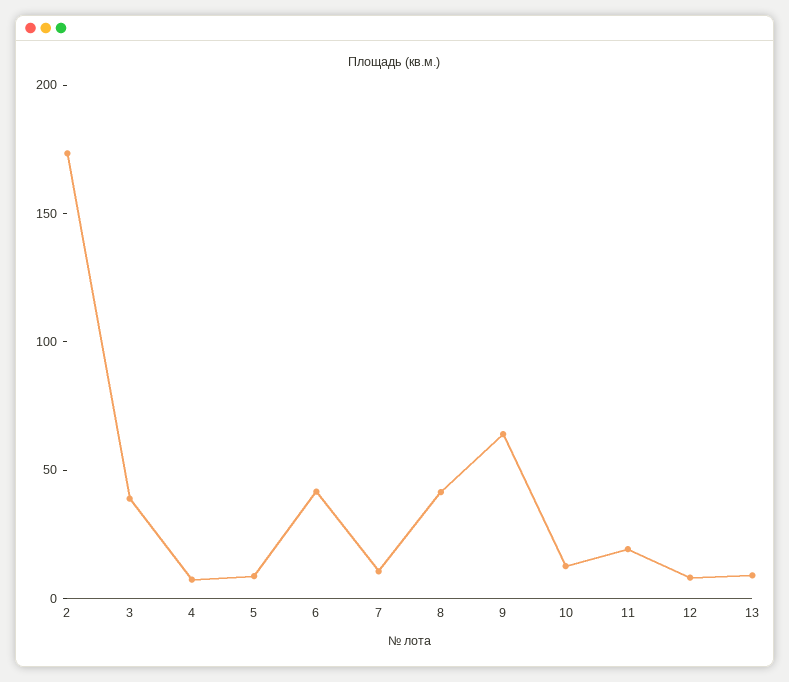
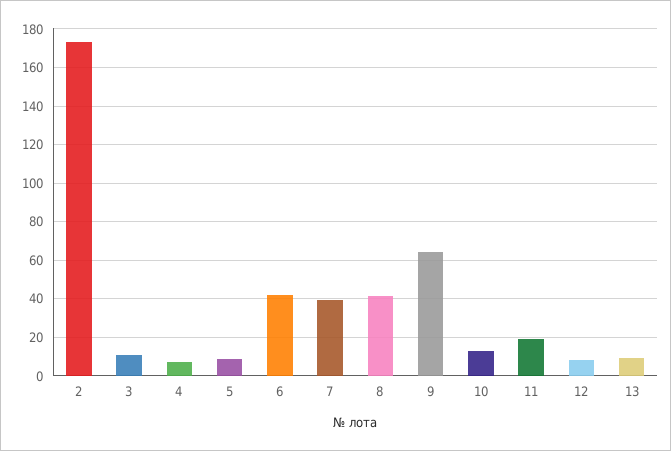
  {
    "2": 175,
-   "3": 40,
+   "3": 10,
    "4": 5,
    "5": 10,
    "6": 40,
-   "7": 10,
+   "7": 40,
    "8": 40,
    "9": 65,
    "10": 15,
    "11": 20,
    "12": 10,
    "13": 10
  }

